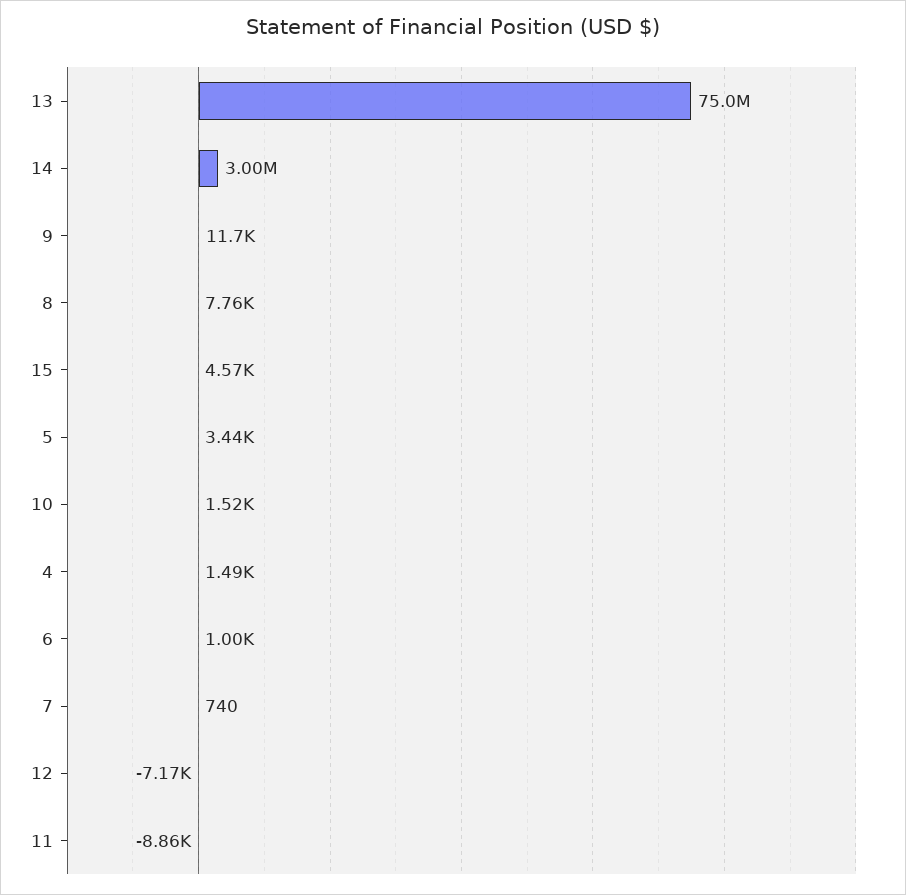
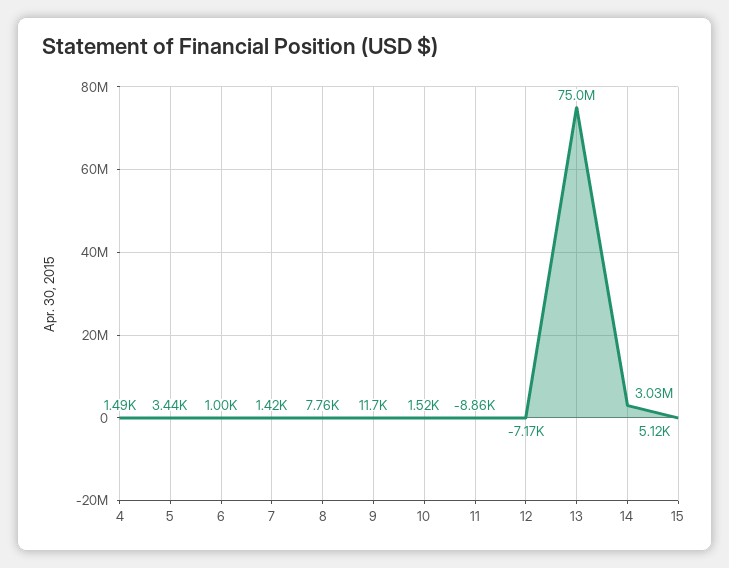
  {
    "13": 75000000,
-   "14": 3000000,
+   "14": 3030000,
    "9": 11700,
    "8": 7760,
-   "15": 4570,
+   "15": 5120,
    "5": 3440,
    "10": 1520,
    "4": 1490,
    "6": 1000,
-   "7": 740,
+   "7": 1420,
    "12": -7170,
    "11": -8860
  }

